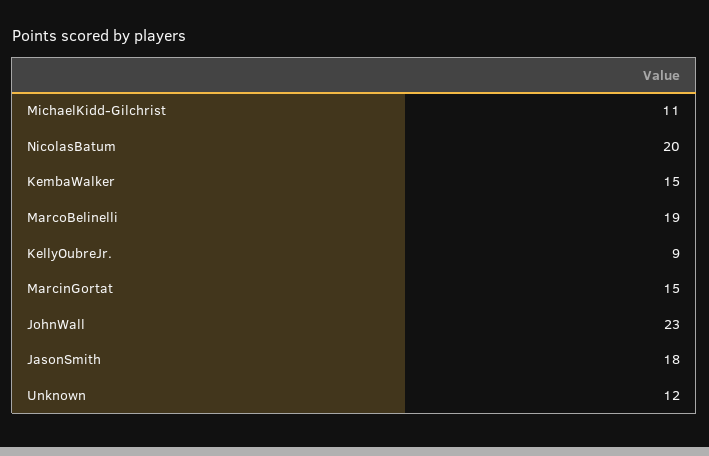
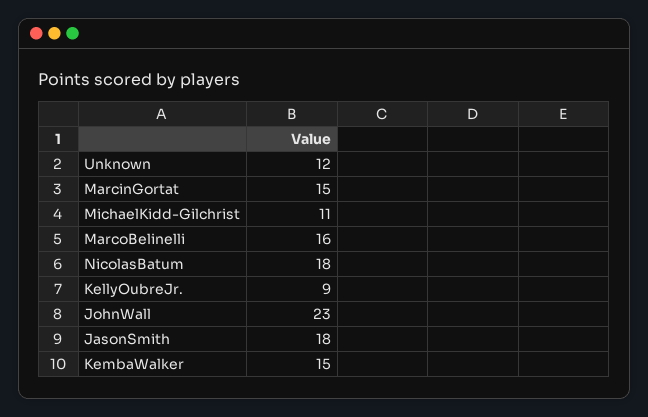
  {
    "MichaelKidd-Gilchrist": 11,
-   "NicolasBatum": 20,
+   "NicolasBatum": 18,
    "KembaWalker": 15,
-   "MarcoBelinelli": 19,
+   "MarcoBelinelli": 16,
    "KellyOubreJr.": 9,
    "MarcinGortat": 15,
    "JohnWall": 23,
    "JasonSmith": 18,
    "Unknown": 12
  }

